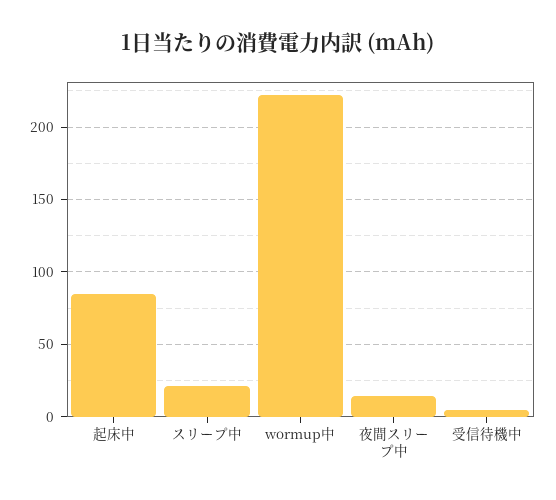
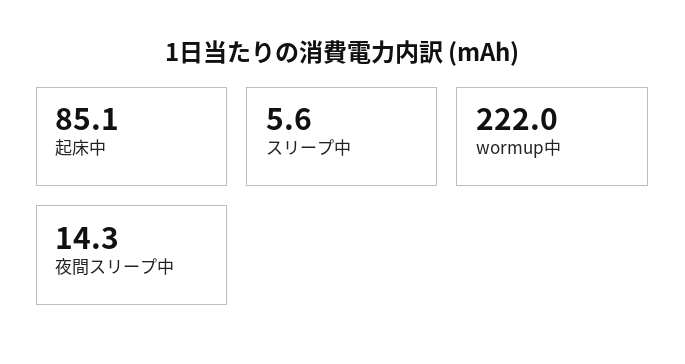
  {
    "起床中": 85.1,
-   "スリープ中": 20,
+   "スリープ中": 5.6,
    "wormup中": 222,
-   "夜間スリープ中": 14.3,
+   "夜間スリープ中": 14.3
-   "受信待機中": 5
  }

